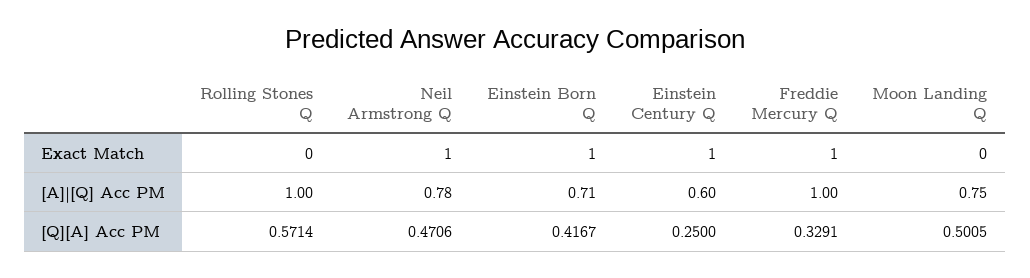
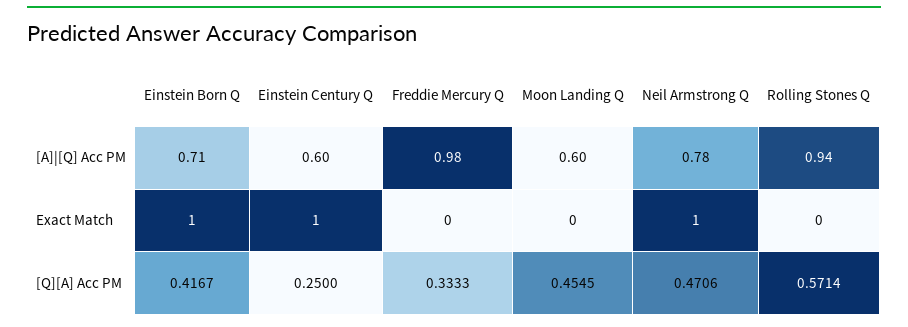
  {
    "Rolling Stones Q": {
      "Exact Match": 0,
-     "[A]|[Q] Acc PM": 1,
+     "[A]|[Q] Acc PM": 0.94,
      "[Q][A] Acc PM": 0.5714
    },
    "Neil Armstrong Q": {
      "Exact Match": 1,
      "[A]|[Q] Acc PM": 0.78,
      "[Q][A] Acc PM": 0.4706
    },
    "Einstein Born Q": {
      "Exact Match": 1,
      "[A]|[Q] Acc PM": 0.71,
      "[Q][A] Acc PM": 0.4167
    },
    "Einstein Century Q": {
      "Exact Match": 1,
      "[A]|[Q] Acc PM": 0.6,
      "[Q][A] Acc PM": 0.25
    },
    "Freddie Mercury Q": {
-     "Exact Match": 1,
+     "Exact Match": 0,
-     "[A]|[Q] Acc PM": 1,
+     "[A]|[Q] Acc PM": 0.98,
-     "[Q][A] Acc PM": 0.3291
+     "[Q][A] Acc PM": 0.3333
    },
    "Moon Landing Q": {
      "Exact Match": 0,
-     "[A]|[Q] Acc PM": 0.75,
+     "[A]|[Q] Acc PM": 0.6,
-     "[Q][A] Acc PM": 0.5005
+     "[Q][A] Acc PM": 0.4545
    }
  }

